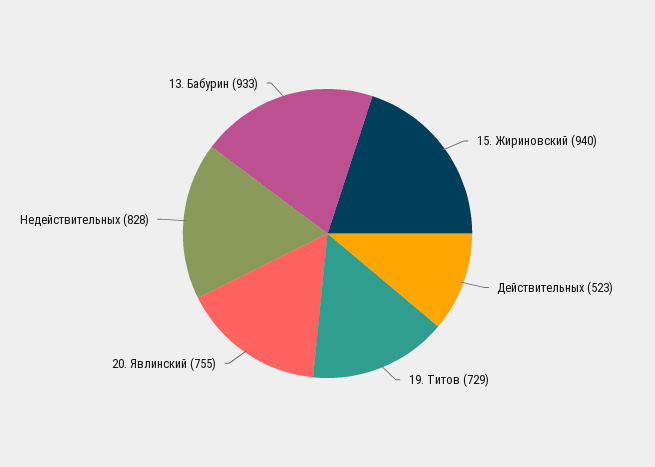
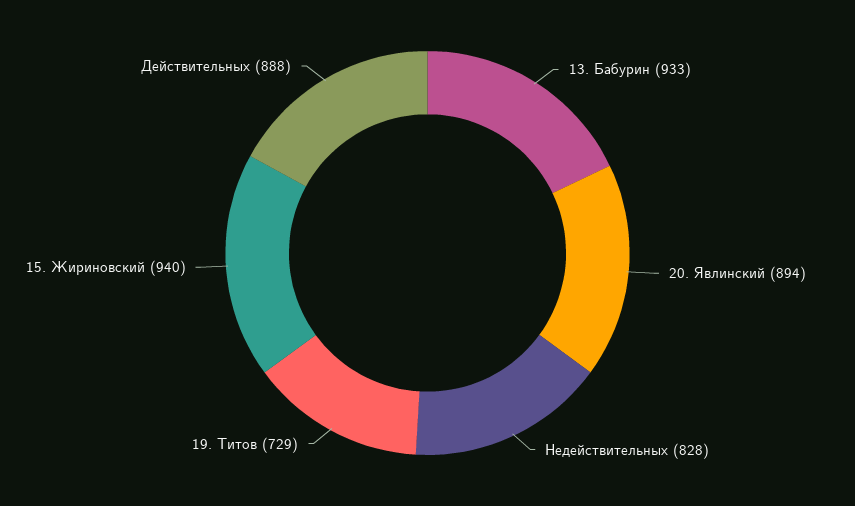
  {
    "15. Жириновский": 940,
-   "Действительных": 523,
+   "Действительных": 888,
    "19. Титов": 729,
-   "20. Явлинский": 755,
+   "20. Явлинский": 894,
    "Недействительных": 828,
    "13. Бабурин": 933
  }

